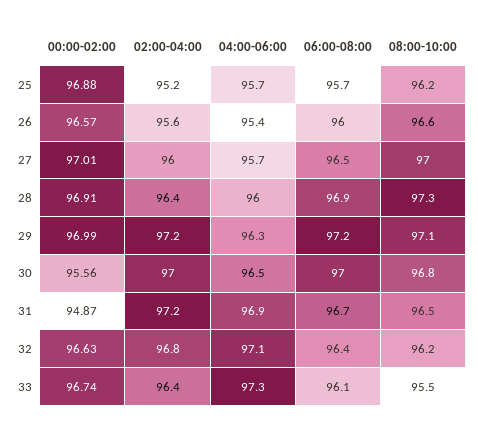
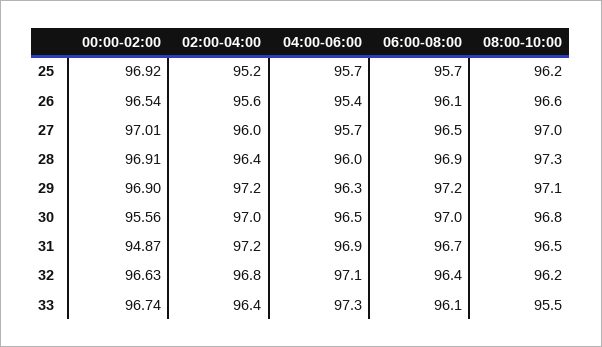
  {
    "00:00-02:00": {
-     "25": 96.88,
+     "25": 96.92,
-     "26": 96.57,
+     "26": 96.54,
      "27": 97.01,
      "28": 96.91,
-     "29": 96.99,
+     "29": 96.9,
      "30": 95.56,
      "31": 94.87,
      "32": 96.63,
      "33": 96.74
    },
    "02:00-04:00": {
      "25": 95.2,
      "26": 95.6,
      "27": 96,
      "28": 96.4,
      "29": 97.2,
      "30": 97,
      "31": 97.2,
      "32": 96.8,
      "33": 96.4
    },
    "04:00-06:00": {
      "25": 95.7,
      "26": 95.4,
      "27": 95.7,
      "28": 96,
      "29": 96.3,
      "30": 96.5,
      "31": 96.9,
      "32": 97.1,
      "33": 97.3
    },
    "06:00-08:00": {
      "25": 95.7,
-     "26": 96,
+     "26": 96.1,
      "27": 96.5,
      "28": 96.9,
      "29": 97.2,
      "30": 97,
      "31": 96.7,
      "32": 96.4,
      "33": 96.1
    },
    "08:00-10:00": {
      "25": 96.2,
      "26": 96.6,
      "27": 97,
      "28": 97.3,
      "29": 97.1,
      "30": 96.8,
      "31": 96.5,
      "32": 96.2,
      "33": 95.5
    }
  }

